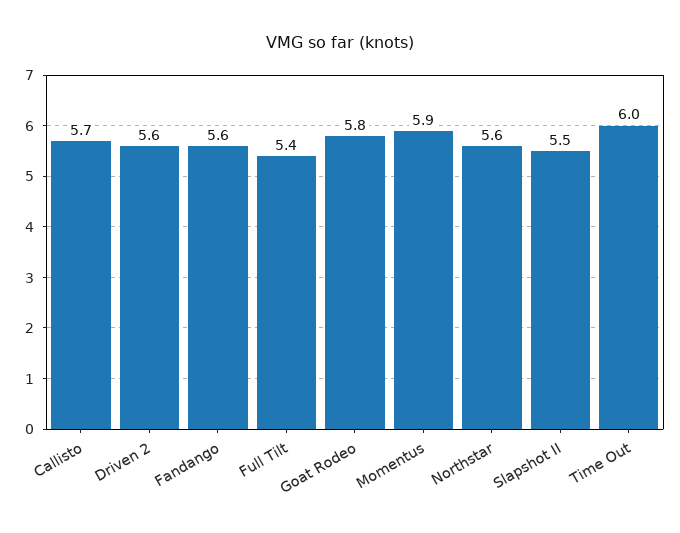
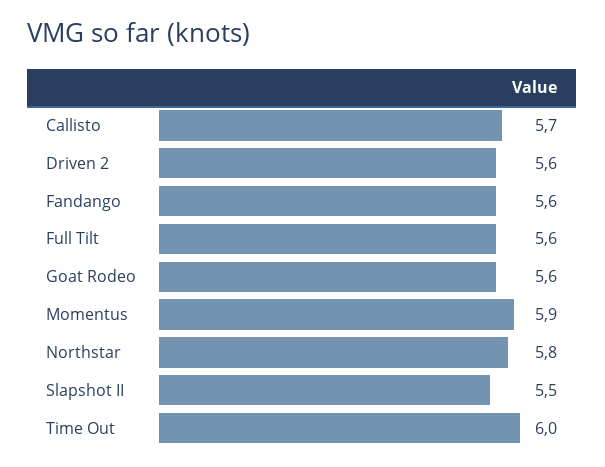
  {
    "Callisto": 5.7,
    "Driven 2": 5.6,
    "Fandango": 5.6,
-   "Full Tilt": 5.4,
+   "Full Tilt": 5.6,
-   "Goat Rodeo": 5.8,
+   "Goat Rodeo": 5.6,
    "Momentus": 5.9,
-   "Northstar": 5.6,
+   "Northstar": 5.8,
    "Slapshot II": 5.5,
    "Time Out": 6
  }

